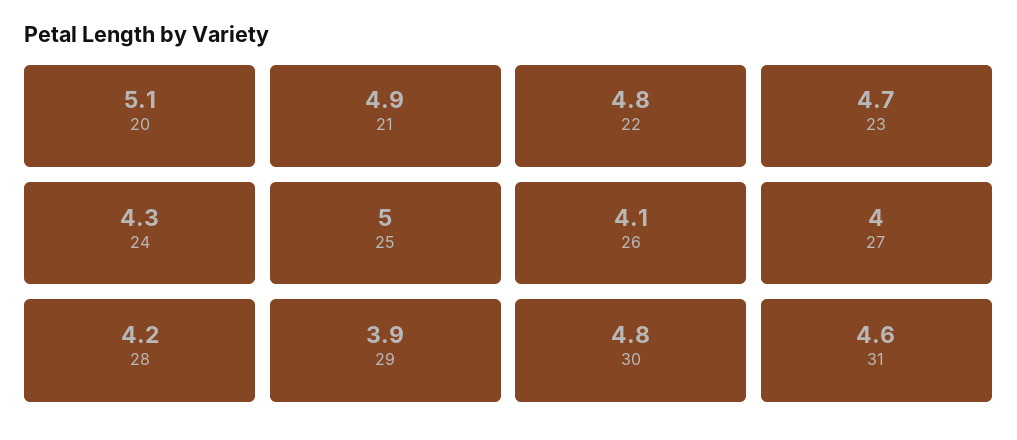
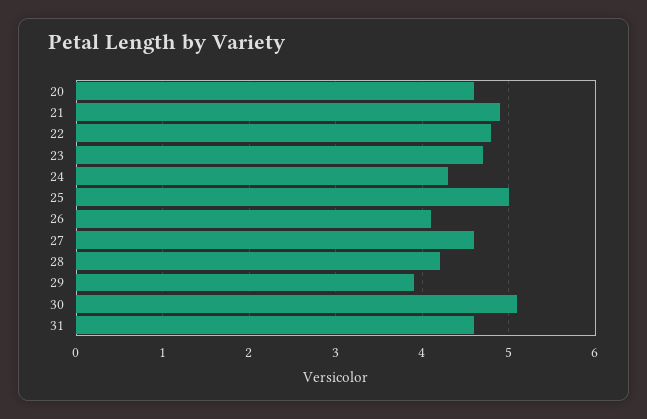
  {
-   "20": 5.1,
+   "20": 4.6,
    "21": 4.9,
    "22": 4.8,
    "23": 4.7,
    "24": 4.3,
    "25": 5,
    "26": 4.1,
-   "27": 4,
+   "27": 4.6,
    "28": 4.2,
    "29": 3.9,
-   "30": 4.8,
+   "30": 5.1,
    "31": 4.6
  }

